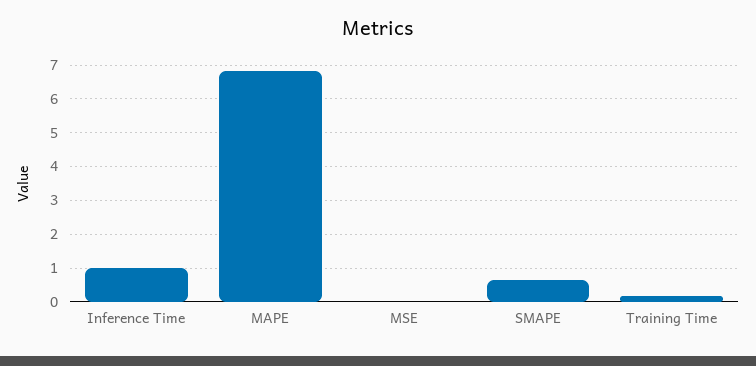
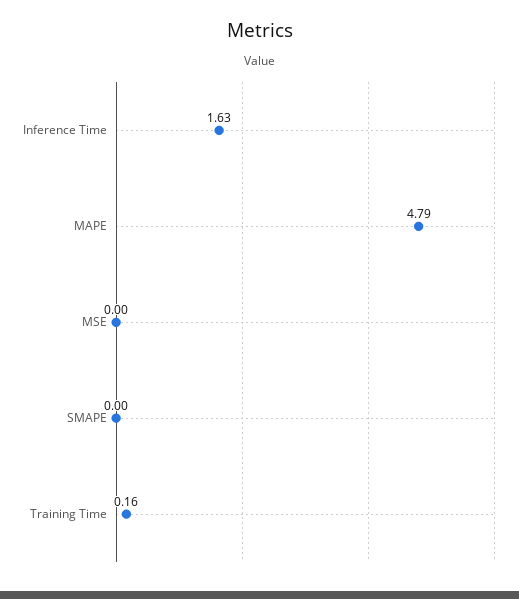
  {
-   "Inference Time": 1,
+   "Inference Time": 1.63,
-   "MAPE": 6.8,
+   "MAPE": 4.79,
    "MSE": 0,
-   "SMAPE": 0.6,
+   "SMAPE": 0,
    "Training Time": 0.16
  }

